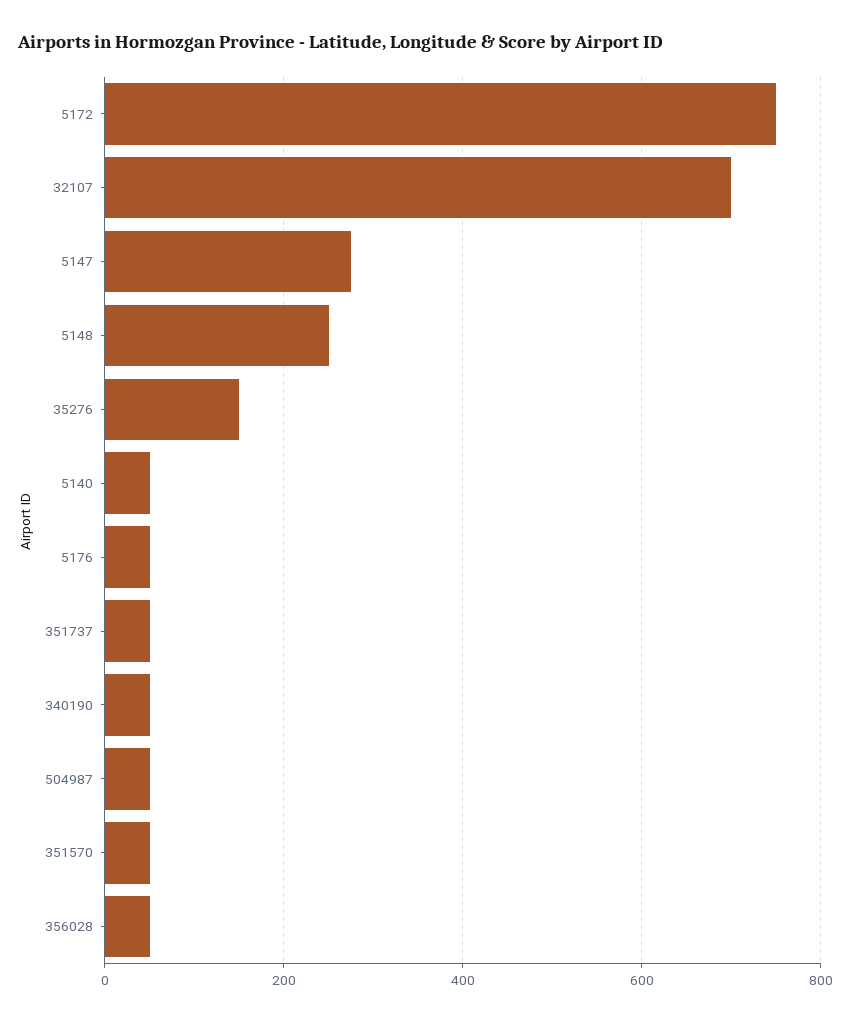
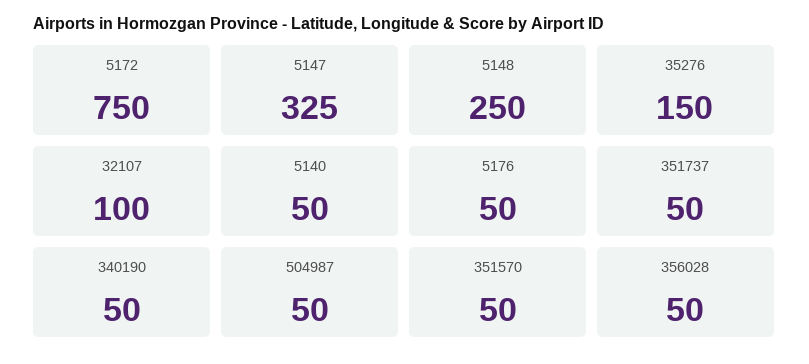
  {
    "5172": 750,
-   "32107": 700,
+   "32107": 100,
-   "5147": 280,
+   "5147": 325,
    "5148": 250,
    "35276": 150,
    "5140": 50,
    "5176": 50,
    "351737": 50,
    "340190": 50,
    "504987": 50,
    "351570": 50,
    "356028": 50
  }

